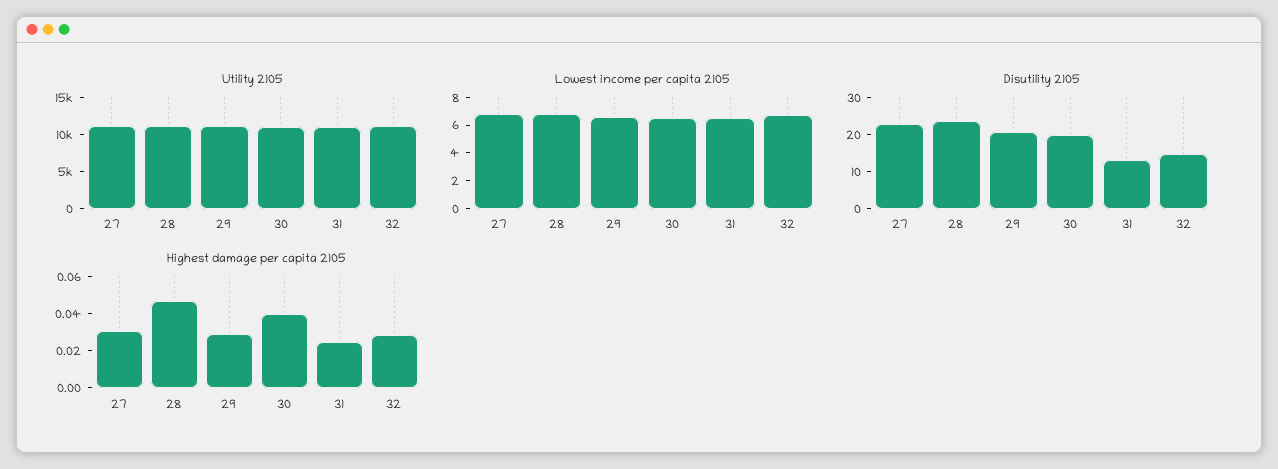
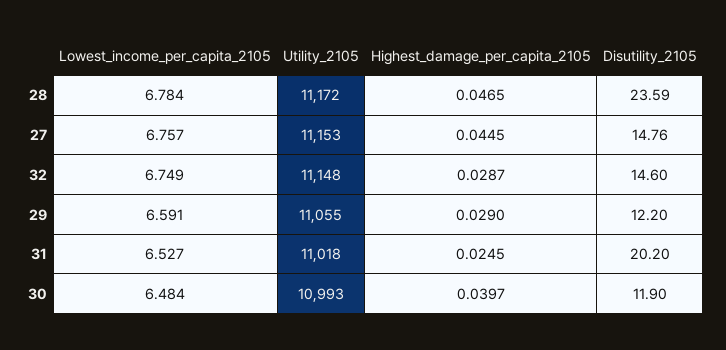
  {
    "Utility 2105": {
      "27": 11153,
      "28": 11172,
      "29": 11055,
      "30": 10993,
      "31": 11018,
      "32": 11148
    },
    "Lowest income per capita 2105": {
      "27": 6.757,
      "28": 6.784,
      "29": 6.591,
      "30": 6.484,
      "31": 6.527,
      "32": 6.749
    },
    "Disutility 2105": {
-     "27": 22.5,
+     "27": 14.76,
      "28": 23.59,
-     "29": 20,
+     "29": 12.2,
-     "30": 20,
+     "30": 11.9,
-     "31": 12.5,
+     "31": 20.2,
      "32": 14.6
    },
    "Highest damage per capita 2105": {
-     "27": 0.03,
+     "27": 0.0445,
      "28": 0.0465,
      "29": 0.029,
      "30": 0.0397,
      "31": 0.0245,
      "32": 0.0287
    }
  }

